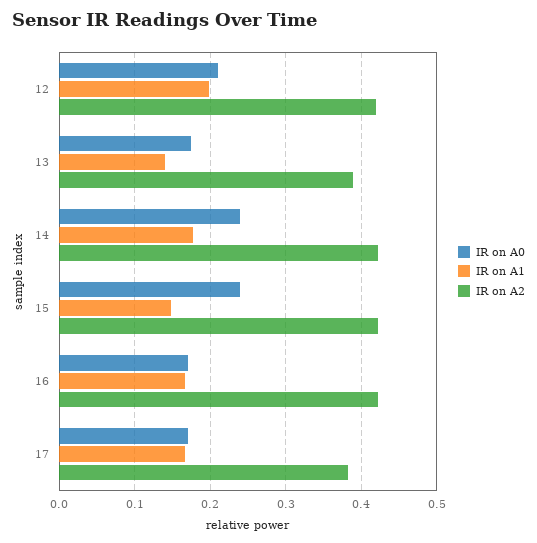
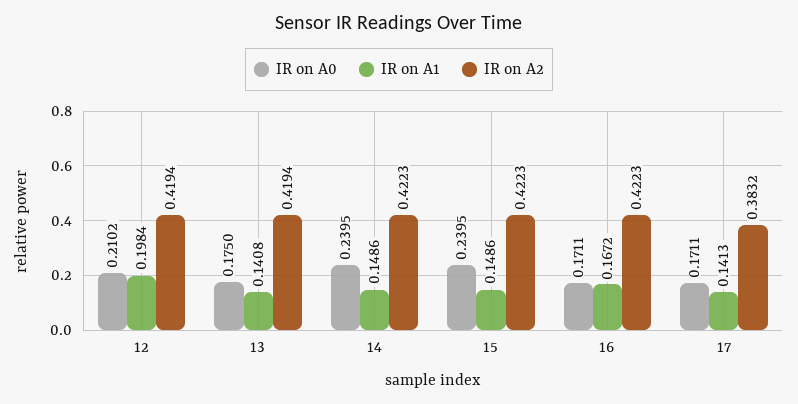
  {
    "IR on A0": {
      "12": 0.2102,
      "13": 0.175,
      "14": 0.2395,
      "15": 0.2395,
      "16": 0.1711,
      "17": 0.1711
    },
    "IR on A1": {
      "12": 0.1984,
      "13": 0.1408,
-     "14": 0.18,
+     "14": 0.1486,
      "15": 0.1486,
      "16": 0.1672,
-     "17": 0.17
+     "17": 0.1413
    },
    "IR on A2": {
      "12": 0.4194,
-     "13": 0.39,
+     "13": 0.4194,
      "14": 0.4223,
      "15": 0.4223,
      "16": 0.4223,
      "17": 0.3832
    }
  }

